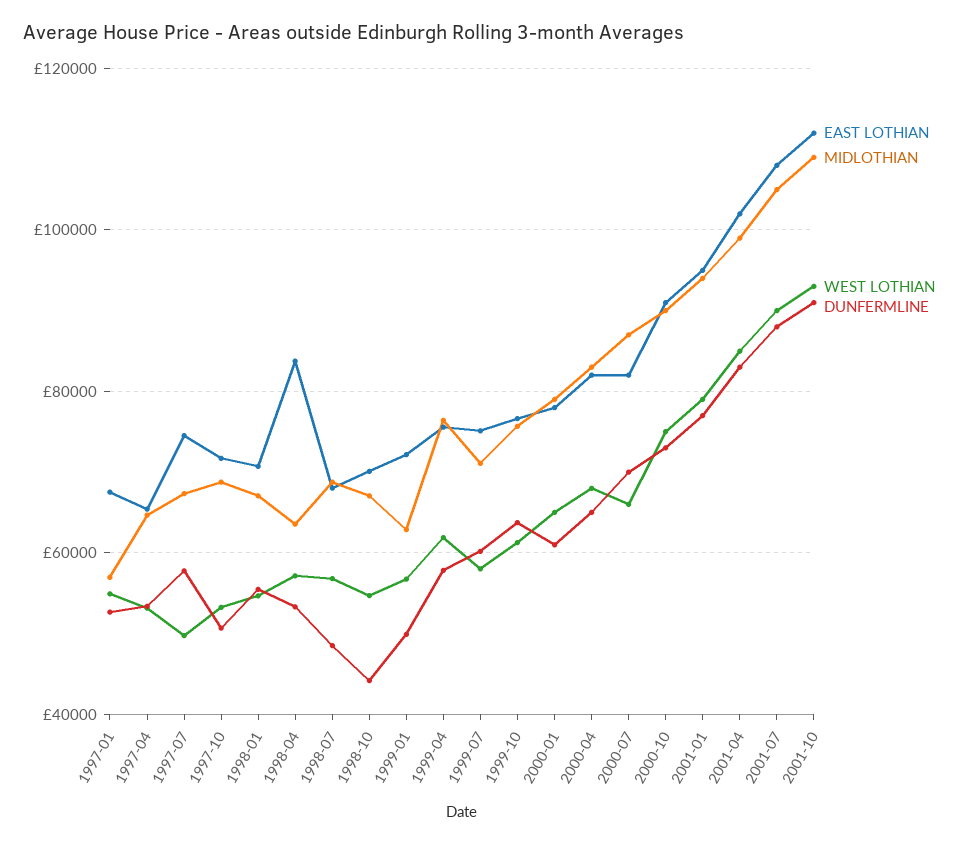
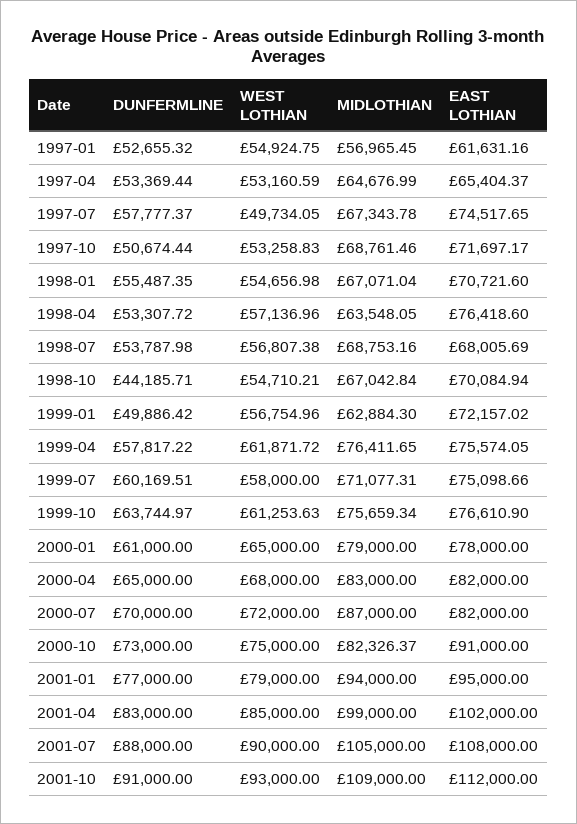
  {
    "EAST LOTHIAN": {
-     "1997-01": 68000,
+     "1997-01": 61631.16,
      "1997-04": 65404.37,
      "1997-07": 74517.65,
      "1997-10": 71697.17,
      "1998-01": 70721.6,
-     "1998-04": 84000,
+     "1998-04": 76418.6,
      "1998-07": 68005.69,
      "1998-10": 70084.94,
      "1999-01": 72157.02,
      "1999-04": 75574.05,
      "1999-07": 75098.66,
      "1999-10": 76610.9,
      "2000-01": 78000,
      "2000-04": 82000,
      "2000-07": 82000,
      "2000-10": 91000,
      "2001-01": 95000,
      "2001-04": 102000,
      "2001-07": 108000,
      "2001-10": 112000
    },
    "MIDLOTHIAN": {
      "1997-01": 56965.45,
      "1997-04": 64676.99,
      "1997-07": 67343.78,
      "1997-10": 68761.46,
      "1998-01": 67071.04,
      "1998-04": 63548.05,
      "1998-07": 68753.16,
      "1998-10": 67042.84,
      "1999-01": 62884.3,
      "1999-04": 76411.65,
      "1999-07": 71077.31,
      "1999-10": 75659.34,
      "2000-01": 79000,
      "2000-04": 83000,
      "2000-07": 87000,
-     "2000-10": 90000,
+     "2000-10": 82326.37,
      "2001-01": 94000,
      "2001-04": 99000,
      "2001-07": 105000,
      "2001-10": 109000
    },
    "WEST LOTHIAN": {
      "1997-01": 54924.75,
      "1997-04": 53160.59,
      "1997-07": 49734.05,
      "1997-10": 53258.83,
      "1998-01": 54656.98,
      "1998-04": 57136.96,
      "1998-07": 56807.38,
      "1998-10": 54710.21,
      "1999-01": 56754.96,
      "1999-04": 61871.72,
      "1999-07": 58000,
      "1999-10": 61253.63,
      "2000-01": 65000,
      "2000-04": 68000,
-     "2000-07": 66000,
+     "2000-07": 72000,
      "2000-10": 75000,
      "2001-01": 79000,
      "2001-04": 85000,
      "2001-07": 90000,
      "2001-10": 93000
    },
    "DUNFERMLINE": {
      "1997-01": 52655.32,
      "1997-04": 53369.44,
      "1997-07": 57777.37,
      "1997-10": 50674.44,
      "1998-01": 55487.35,
      "1998-04": 53307.72,
-     "1998-07": 48000,
+     "1998-07": 53787.98,
      "1998-10": 44185.71,
      "1999-01": 49886.42,
      "1999-04": 57817.22,
      "1999-07": 60169.51,
      "1999-10": 63744.97,
      "2000-01": 61000,
      "2000-04": 65000,
      "2000-07": 70000,
      "2000-10": 73000,
      "2001-01": 77000,
      "2001-04": 83000,
      "2001-07": 88000,
      "2001-10": 91000
    }
  }

